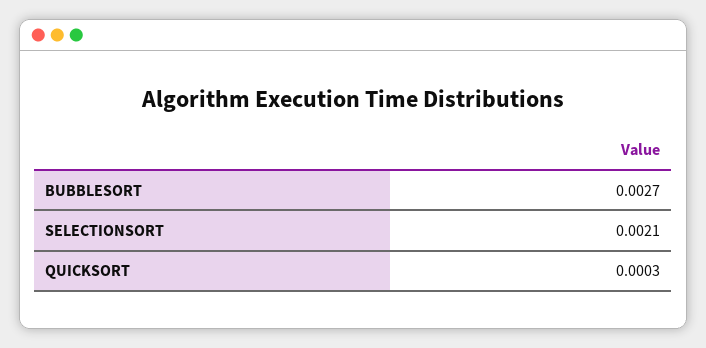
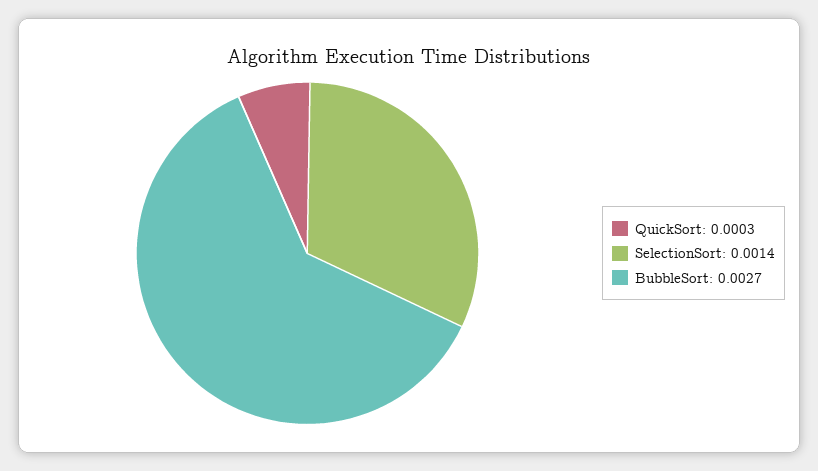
  {
    "BUBBLESORT": 0.0027,
-   "SELECTIONSORT": 0.0021,
+   "SELECTIONSORT": 0.0014,
    "QUICKSORT": 0.0003
  }

